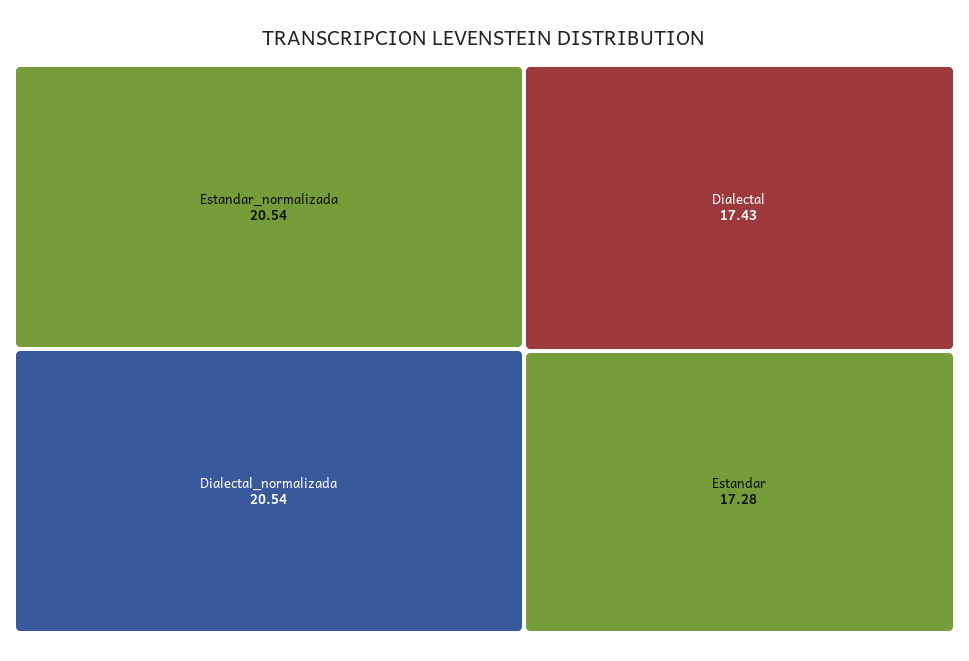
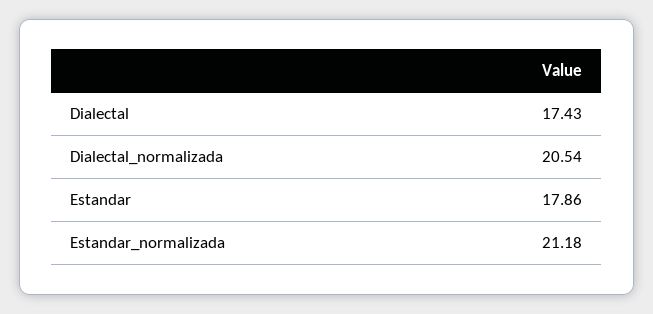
  {
-   "Estandar_normalizada": 20.54,
+   "Estandar_normalizada": 21.18,
    "Dialectal_normalizada": 20.54,
    "Dialectal": 17.43,
-   "Estandar": 17.28
+   "Estandar": 17.86
  }

